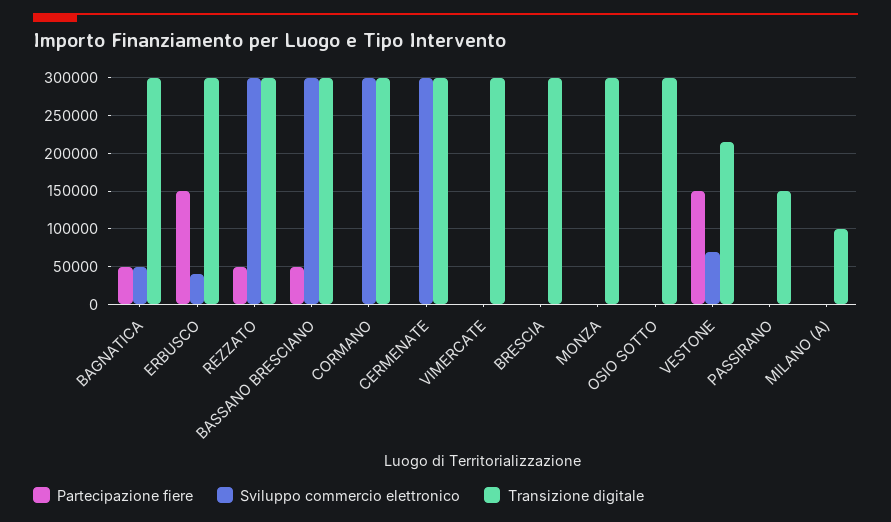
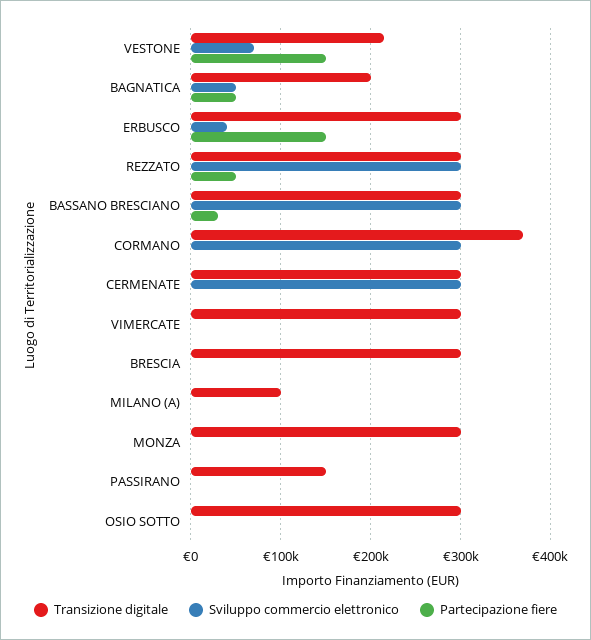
  {
    "Partecipazione fiere": {
      "BAGNATICA": 50000,
      "ERBUSCO": 150000,
      "REZZATO": 50000,
-     "BASSANO BRESCIANO": 50000,
+     "BASSANO BRESCIANO": 30000,
      "CORMANO": 0,
      "CERMENATE": 0,
      "VIMERCATE": 0,
      "BRESCIA": 0,
      "MONZA": 0,
      "OSIO SOTTO": 0,
      "VESTONE": 150000,
      "PASSIRANO": 0,
      "MILANO (A)": 0
    },
    "Sviluppo commercio elettronico": {
      "BAGNATICA": 50000,
      "ERBUSCO": 40000,
      "REZZATO": 300000,
      "BASSANO BRESCIANO": 300000,
      "CORMANO": 300000,
      "CERMENATE": 300000,
      "VIMERCATE": 0,
      "BRESCIA": 0,
      "MONZA": 0,
      "OSIO SOTTO": 0,
      "VESTONE": 70000,
      "PASSIRANO": 0,
      "MILANO (A)": 0
    },
    "Transizione digitale": {
-     "BAGNATICA": 300000,
+     "BAGNATICA": 200000,
      "ERBUSCO": 300000,
      "REZZATO": 300000,
      "BASSANO BRESCIANO": 300000,
-     "CORMANO": 300000,
+     "CORMANO": 370000,
      "CERMENATE": 300000,
      "VIMERCATE": 300000,
      "BRESCIA": 300000,
      "MONZA": 300000,
      "OSIO SOTTO": 300000,
      "VESTONE": 210000,
      "PASSIRANO": 150000,
      "MILANO (A)": 100000
    }
  }

